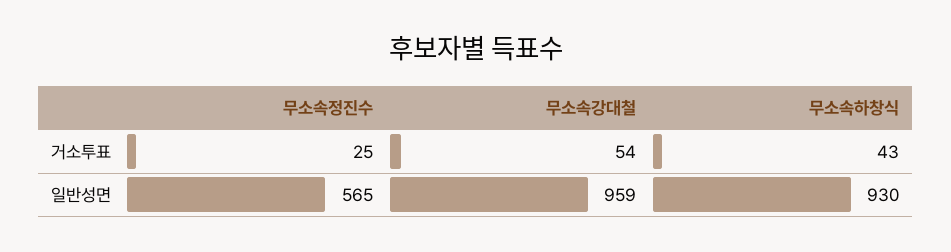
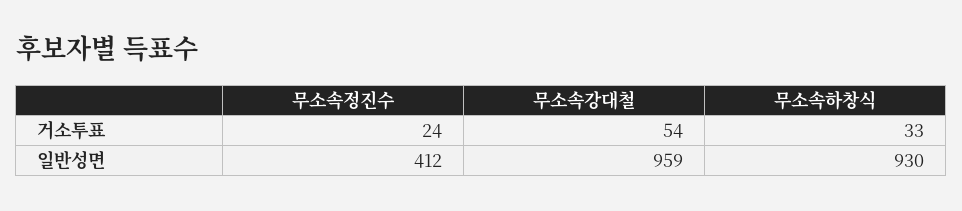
  {
    "무소속정진수": {
-     "거소투표": 25,
+     "거소투표": 24,
-     "일반성면": 565
+     "일반성면": 412
    },
    "무소속강대철": {
      "거소투표": 54,
      "일반성면": 959
    },
    "무소속하창식": {
-     "거소투표": 43,
+     "거소투표": 33,
      "일반성면": 930
    }
  }

